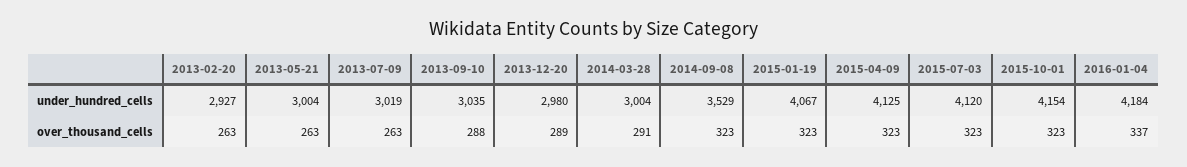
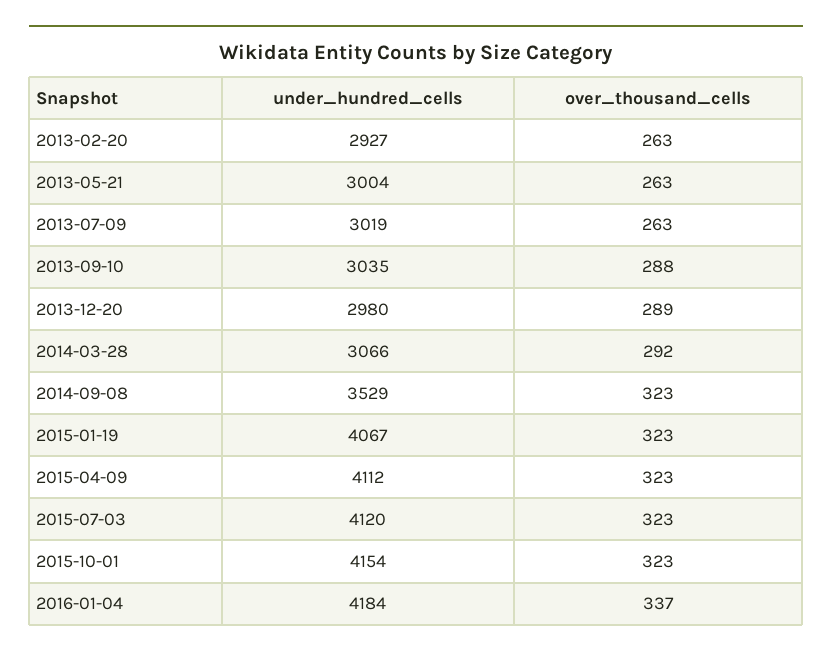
  {
    "2013-02-20": {
      "under_hundred_cells": 2927,
      "over_thousand_cells": 263
    },
    "2013-05-21": {
      "under_hundred_cells": 3004,
      "over_thousand_cells": 263
    },
    "2013-07-09": {
      "under_hundred_cells": 3019,
      "over_thousand_cells": 263
    },
    "2013-09-10": {
      "under_hundred_cells": 3035,
      "over_thousand_cells": 288
    },
    "2013-12-20": {
      "under_hundred_cells": 2980,
      "over_thousand_cells": 289
    },
    "2014-03-28": {
-     "under_hundred_cells": 3004,
+     "under_hundred_cells": 3066,
-     "over_thousand_cells": 291
+     "over_thousand_cells": 292
    },
    "2014-09-08": {
      "under_hundred_cells": 3529,
      "over_thousand_cells": 323
    },
    "2015-01-19": {
      "under_hundred_cells": 4067,
      "over_thousand_cells": 323
    },
    "2015-04-09": {
-     "under_hundred_cells": 4125,
+     "under_hundred_cells": 4112,
      "over_thousand_cells": 323
    },
    "2015-07-03": {
      "under_hundred_cells": 4120,
      "over_thousand_cells": 323
    },
    "2015-10-01": {
      "under_hundred_cells": 4154,
      "over_thousand_cells": 323
    },
    "2016-01-04": {
      "under_hundred_cells": 4184,
      "over_thousand_cells": 337
    }
  }

